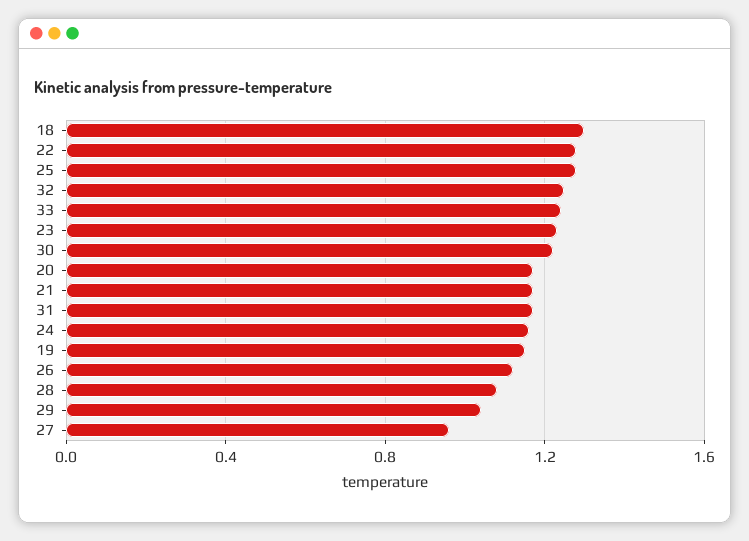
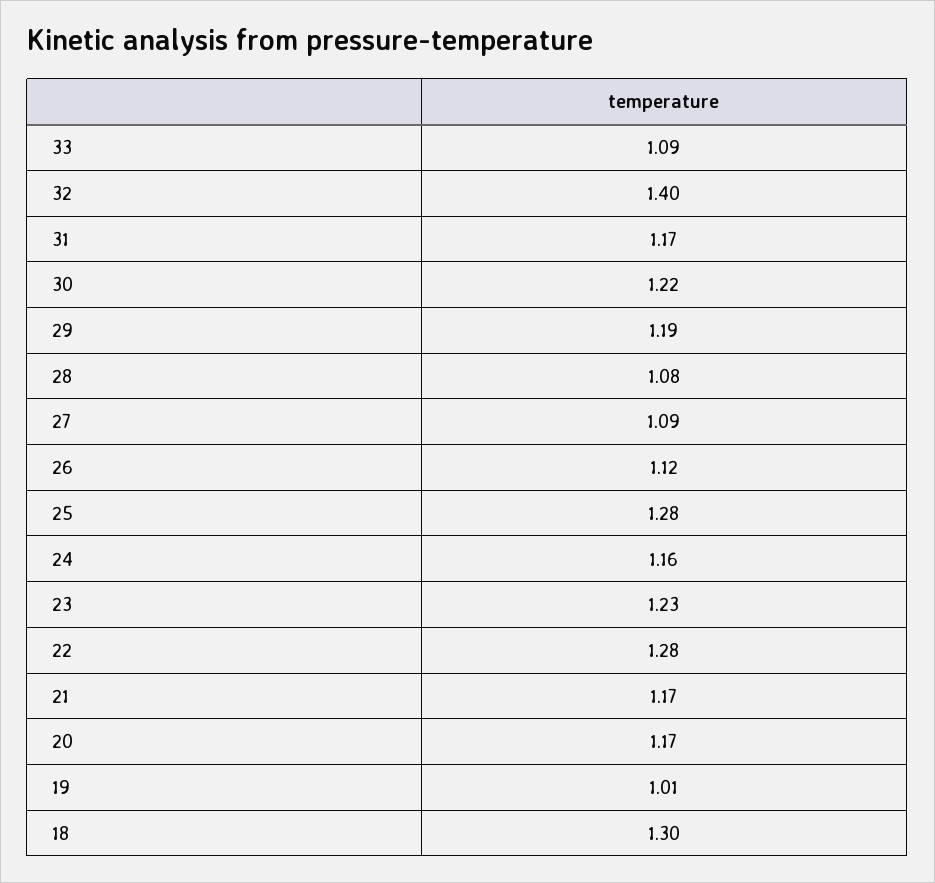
  {
    "18": 1.3,
    "22": 1.28,
    "25": 1.28,
-   "32": 1.25,
+   "32": 1.4,
-   "33": 1.25,
+   "33": 1.09,
    "23": 1.23,
    "30": 1.22,
    "20": 1.17,
    "21": 1.17,
    "31": 1.17,
    "24": 1.16,
-   "19": 1.15,
+   "19": 1.01,
    "26": 1.12,
    "28": 1.08,
-   "29": 1.05,
+   "29": 1.19,
-   "27": 0.95
+   "27": 1.09
  }

